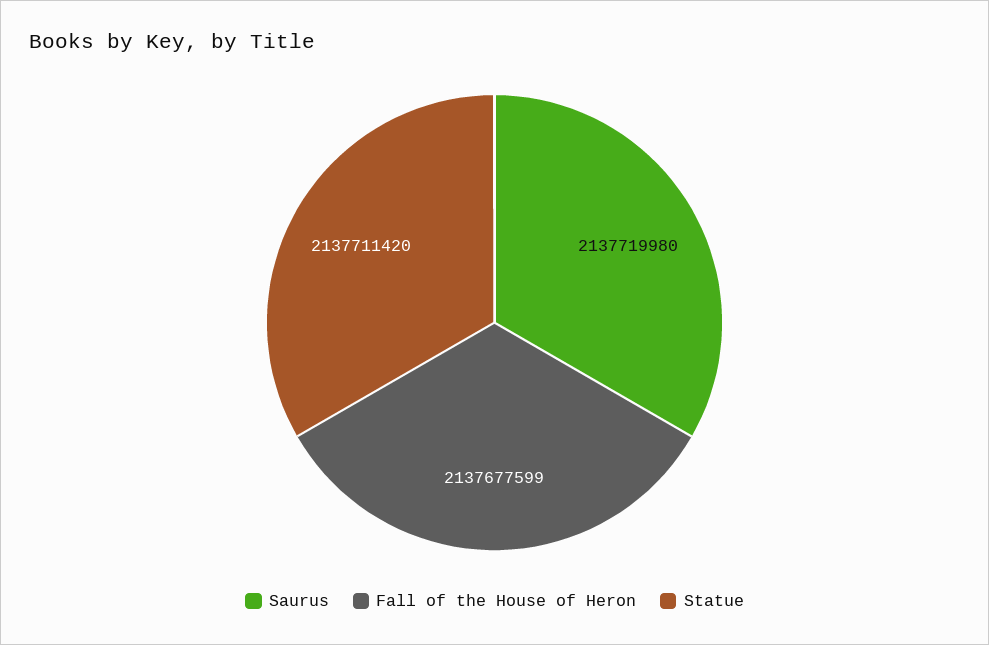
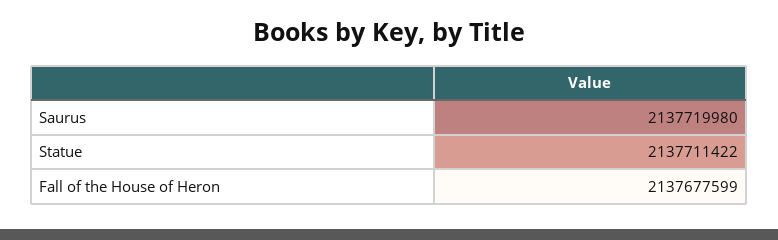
  {
    "Saurus": 2137719980,
    "Fall of the House of Heron": 2137677599,
-   "Statue": 2137711420
+   "Statue": 2137711422
  }

